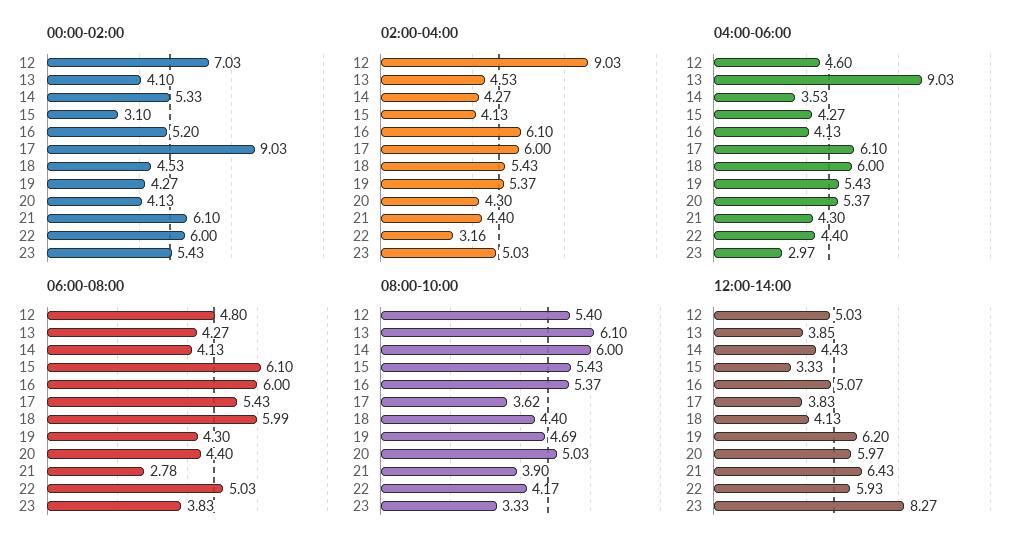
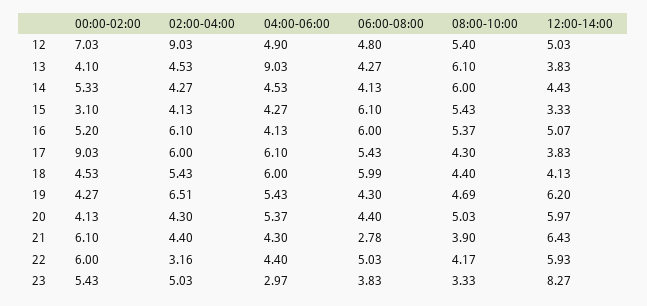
  {
    "00:00-02:00": {
      "12": 7.03,
      "13": 4.1,
      "14": 5.33,
      "15": 3.1,
      "16": 5.2,
      "17": 9.03,
      "18": 4.53,
      "19": 4.27,
      "20": 4.13,
      "21": 6.1,
      "22": 6,
      "23": 5.43
    },
    "02:00-04:00": {
      "12": 9.03,
      "13": 4.53,
      "14": 4.27,
      "15": 4.13,
      "16": 6.1,
      "17": 6,
      "18": 5.43,
-     "19": 5.37,
+     "19": 6.51,
      "20": 4.3,
      "21": 4.4,
      "22": 3.16,
      "23": 5.03
    },
    "04:00-06:00": {
-     "12": 4.6,
+     "12": 4.9,
      "13": 9.03,
-     "14": 3.53,
+     "14": 4.53,
      "15": 4.27,
      "16": 4.13,
      "17": 6.1,
      "18": 6,
      "19": 5.43,
      "20": 5.37,
      "21": 4.3,
      "22": 4.4,
      "23": 2.97
    },
    "06:00-08:00": {
      "12": 4.8,
      "13": 4.27,
      "14": 4.13,
      "15": 6.1,
      "16": 6,
      "17": 5.43,
      "18": 5.99,
      "19": 4.3,
      "20": 4.4,
      "21": 2.78,
      "22": 5.03,
      "23": 3.83
    },
    "08:00-10:00": {
      "12": 5.4,
      "13": 6.1,
      "14": 6,
      "15": 5.43,
      "16": 5.37,
-     "17": 3.62,
+     "17": 4.3,
      "18": 4.4,
      "19": 4.69,
      "20": 5.03,
      "21": 3.9,
      "22": 4.17,
      "23": 3.33
    },
    "12:00-14:00": {
      "12": 5.03,
-     "13": 3.85,
+     "13": 3.83,
      "14": 4.43,
      "15": 3.33,
      "16": 5.07,
      "17": 3.83,
      "18": 4.13,
      "19": 6.2,
      "20": 5.97,
      "21": 6.43,
      "22": 5.93,
      "23": 8.27
    }
  }

